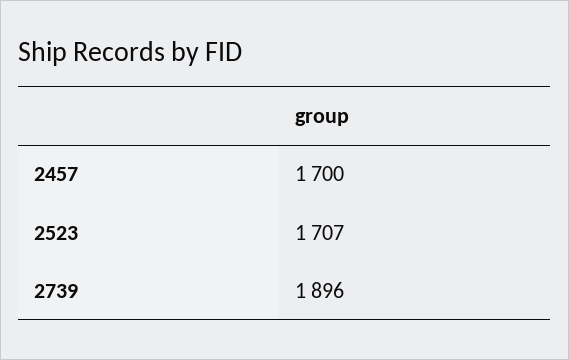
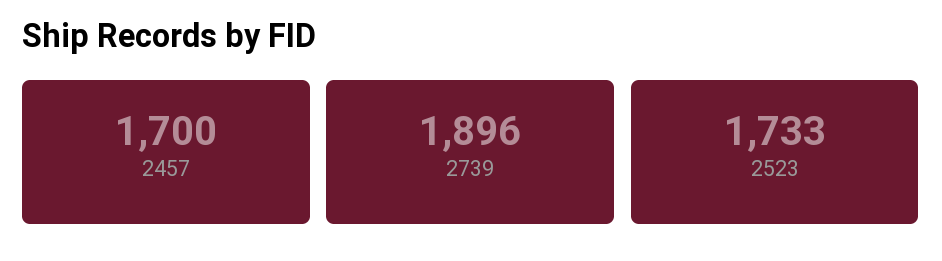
  {
    "2457": 1700,
-   "2523": 1707,
+   "2523": 1733,
    "2739": 1896
  }

